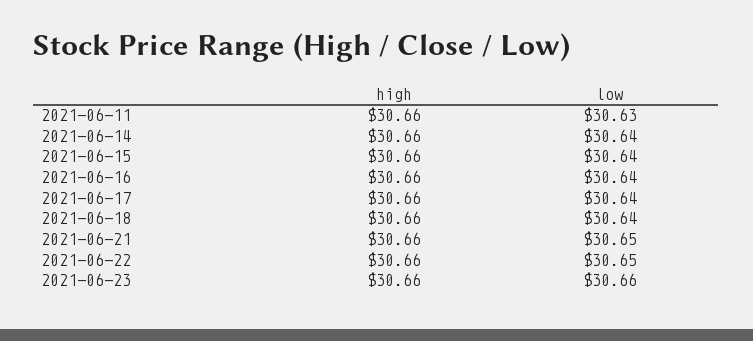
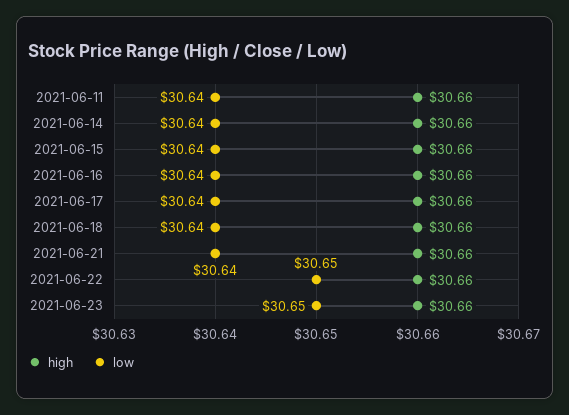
  {
    "high": {
      "2021-06-11": 30.66,
      "2021-06-14": 30.66,
      "2021-06-15": 30.66,
      "2021-06-16": 30.66,
      "2021-06-17": 30.66,
      "2021-06-18": 30.66,
      "2021-06-21": 30.66,
      "2021-06-22": 30.66,
      "2021-06-23": 30.66
    },
    "low": {
-     "2021-06-11": 30.63,
+     "2021-06-11": 30.64,
      "2021-06-14": 30.64,
      "2021-06-15": 30.64,
      "2021-06-16": 30.64,
      "2021-06-17": 30.64,
      "2021-06-18": 30.64,
-     "2021-06-21": 30.65,
+     "2021-06-21": 30.64,
      "2021-06-22": 30.65,
-     "2021-06-23": 30.66
+     "2021-06-23": 30.65
    }
  }

